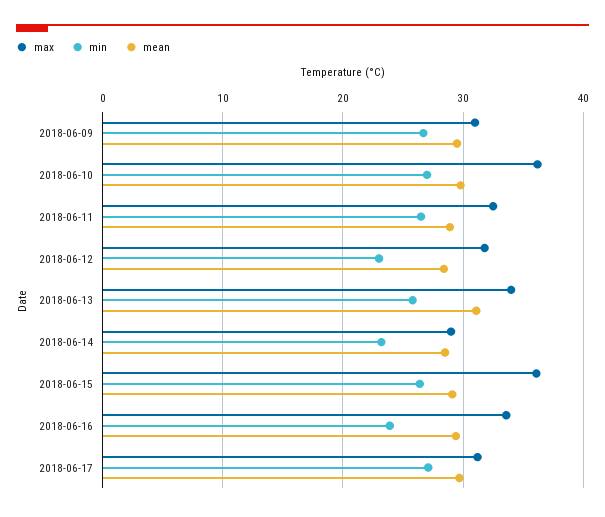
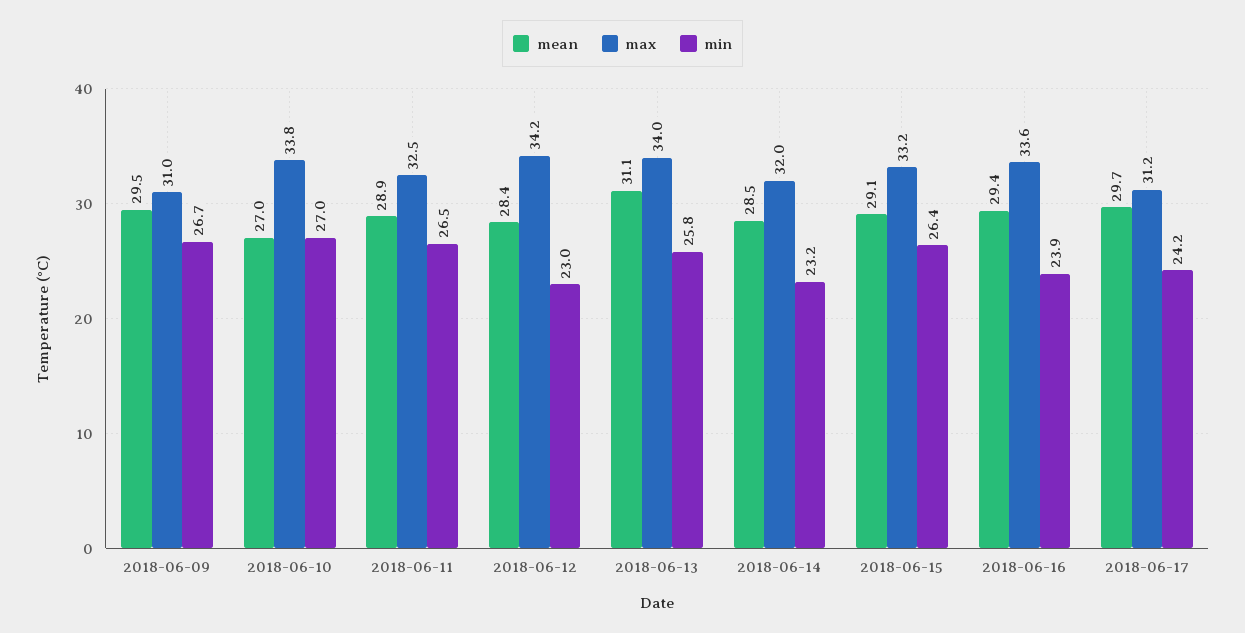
  {
    "max": {
      "2018-06-09": 31,
-     "2018-06-10": 36,
+     "2018-06-10": 33.8,
      "2018-06-11": 32.5,
-     "2018-06-12": 32,
+     "2018-06-12": 34.2,
      "2018-06-13": 34,
-     "2018-06-14": 29,
+     "2018-06-14": 32,
-     "2018-06-15": 36,
+     "2018-06-15": 33.2,
      "2018-06-16": 33.6,
      "2018-06-17": 31.2
    },
    "min": {
      "2018-06-09": 26.7,
      "2018-06-10": 27,
      "2018-06-11": 26.5,
      "2018-06-12": 23,
      "2018-06-13": 25.8,
      "2018-06-14": 23.2,
      "2018-06-15": 26.4,
      "2018-06-16": 23.9,
-     "2018-06-17": 27
+     "2018-06-17": 24.2
    },
    "mean": {
      "2018-06-09": 29.5,
-     "2018-06-10": 30,
+     "2018-06-10": 27,
      "2018-06-11": 28.9,
      "2018-06-12": 28.4,
      "2018-06-13": 31.1,
      "2018-06-14": 28.5,
      "2018-06-15": 29.1,
      "2018-06-16": 29.4,
      "2018-06-17": 29.7
    }
  }

